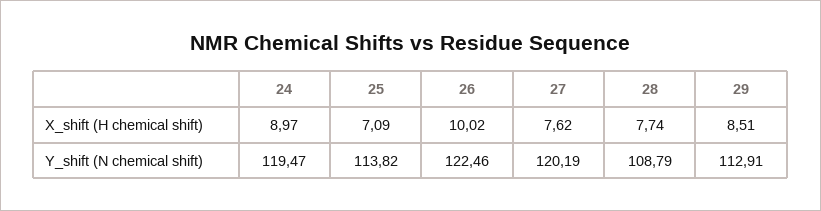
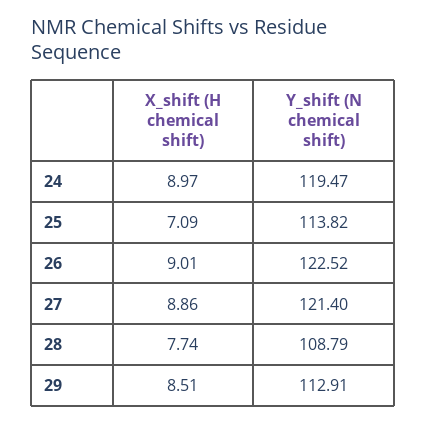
  {
    "24": {
      "X_shift (H chemical shift)": 8.97,
      "Y_shift (N chemical shift)": 119.47
    },
    "25": {
      "X_shift (H chemical shift)": 7.09,
      "Y_shift (N chemical shift)": 113.82
    },
    "26": {
-     "X_shift (H chemical shift)": 10.02,
+     "X_shift (H chemical shift)": 9.01,
-     "Y_shift (N chemical shift)": 122.46
+     "Y_shift (N chemical shift)": 122.52
    },
    "27": {
-     "X_shift (H chemical shift)": 7.62,
+     "X_shift (H chemical shift)": 8.86,
-     "Y_shift (N chemical shift)": 120.19
+     "Y_shift (N chemical shift)": 121.4
    },
    "28": {
      "X_shift (H chemical shift)": 7.74,
      "Y_shift (N chemical shift)": 108.79
    },
    "29": {
      "X_shift (H chemical shift)": 8.51,
      "Y_shift (N chemical shift)": 112.91
    }
  }

